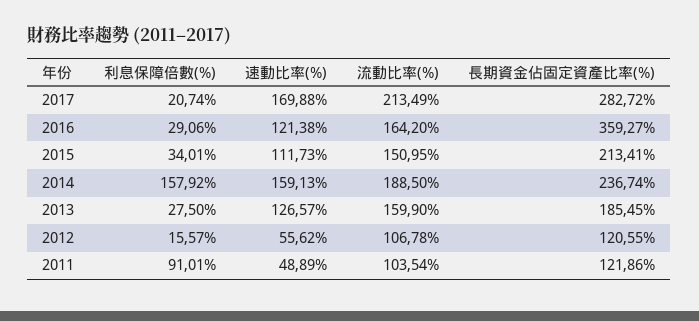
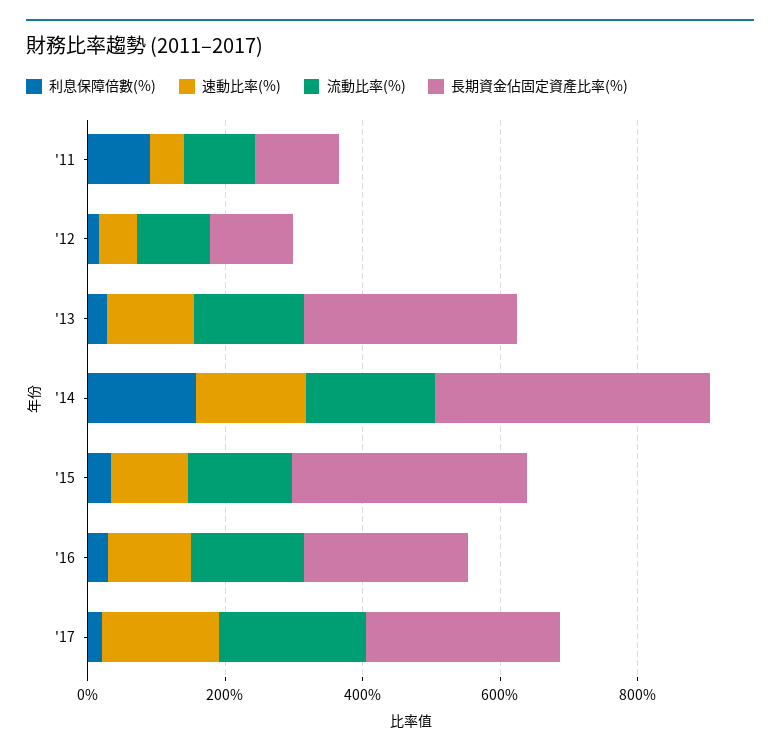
  {
    "利息保障倍數(%)": {
      "2017": 20.74,
      "2016": 29.06,
      "2015": 34.01,
      "2014": 157.92,
      "2013": 27.5,
      "2012": 15.57,
      "2011": 91.01
    },
    "速動比率(%)": {
      "2017": 169.88,
      "2016": 121.38,
      "2015": 111.73,
      "2014": 159.13,
      "2013": 126.57,
      "2012": 55.62,
      "2011": 48.89
    },
    "流動比率(%)": {
      "2017": 213.49,
      "2016": 164.2,
      "2015": 150.95,
      "2014": 188.5,
      "2013": 159.9,
      "2012": 106.78,
      "2011": 103.54
    },
    "長期資金佔固定資產比率(%)": {
      "2017": 282.72,
-     "2016": 359.27,
+     "2016": 250,
-     "2015": 213.41,
+     "2015": 350,
-     "2014": 236.74,
+     "2014": 400,
-     "2013": 185.45,
+     "2013": 300,
      "2012": 120.55,
      "2011": 121.86
    }
  }

